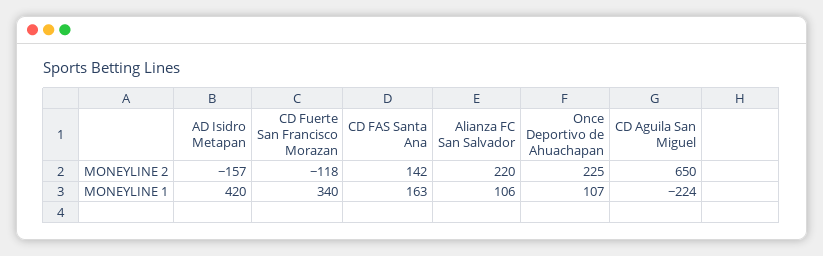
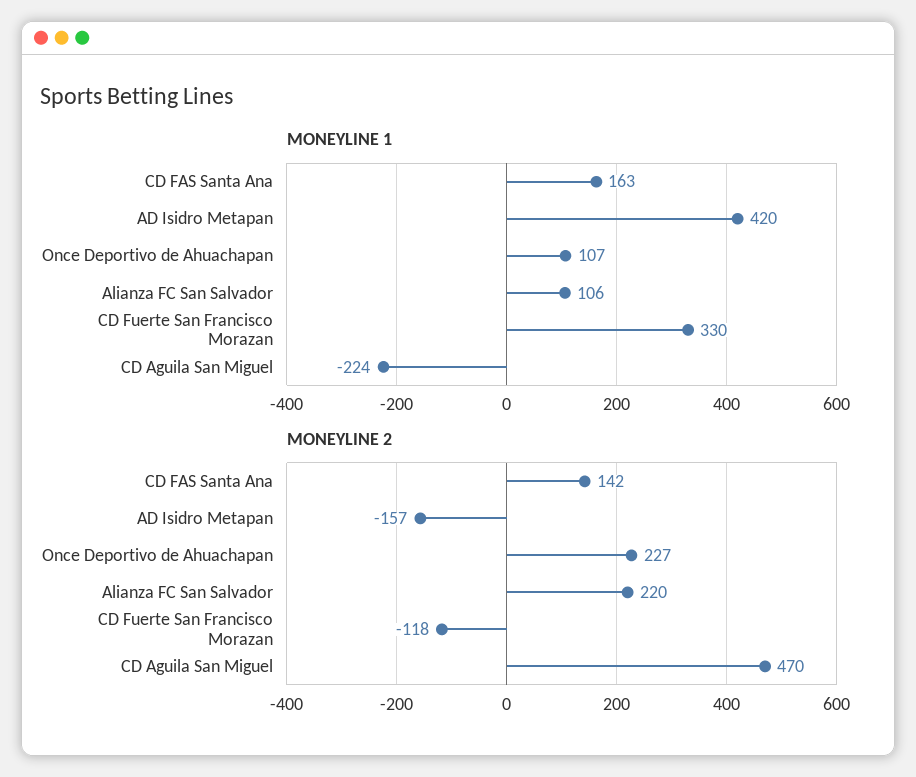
  {
    "MONEYLINE 2": {
      "AD Isidro Metapan": -157,
      "CD Fuerte San Francisco Morazan": -118,
      "CD FAS Santa Ana": 142,
      "Alianza FC San Salvador": 220,
-     "Once Deportivo de Ahuachapan": 225,
+     "Once Deportivo de Ahuachapan": 227,
-     "CD Aguila San Miguel": 650
+     "CD Aguila San Miguel": 470
    },
    "MONEYLINE 1": {
      "AD Isidro Metapan": 420,
-     "CD Fuerte San Francisco Morazan": 340,
+     "CD Fuerte San Francisco Morazan": 330,
      "CD FAS Santa Ana": 163,
      "Alianza FC San Salvador": 106,
      "Once Deportivo de Ahuachapan": 107,
      "CD Aguila San Miguel": -224
    }
  }

